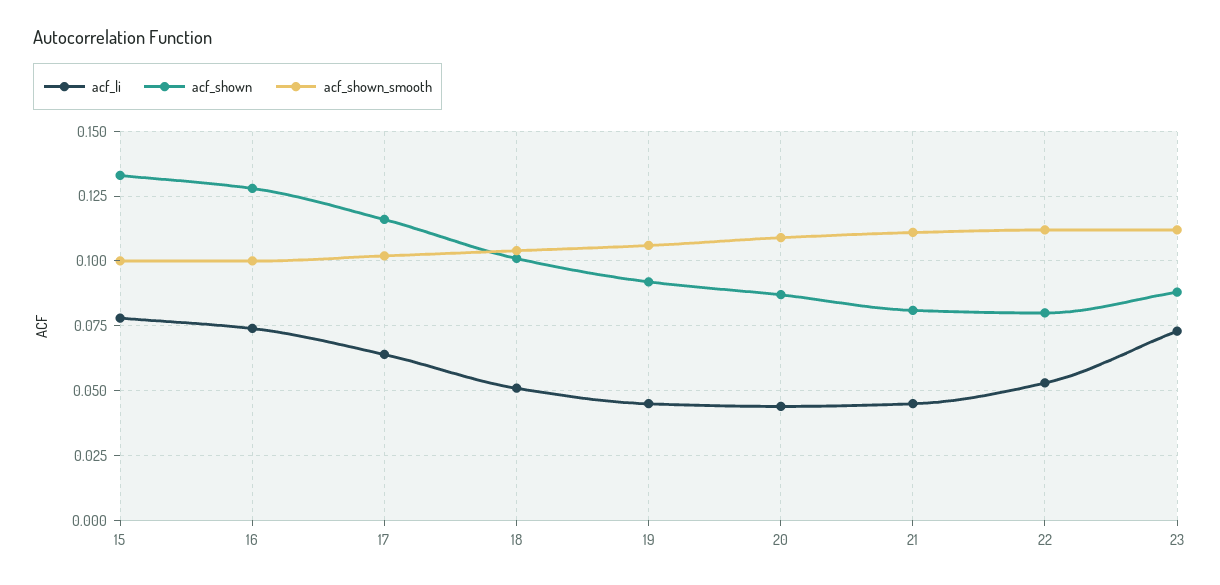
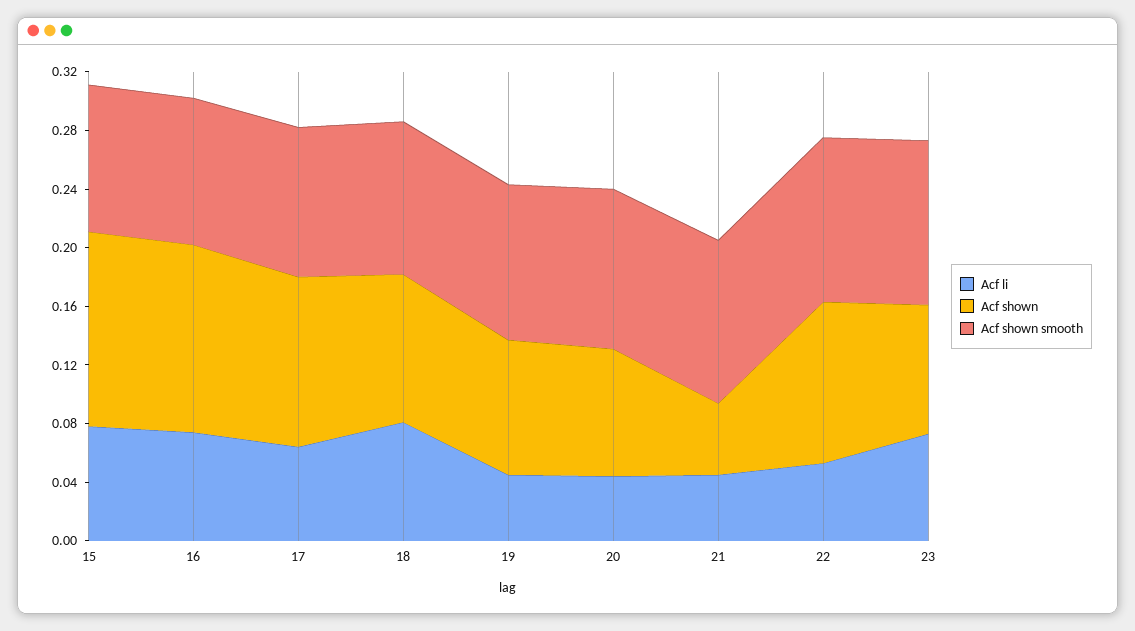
  {
    "acf_li": {
      "15": 0.08,
      "16": 0.075,
      "17": 0.065,
-     "18": 0.05,
+     "18": 0.08,
      "19": 0.045,
      "20": 0.045,
      "21": 0.045,
      "22": 0.055,
      "23": 0.075
    },
    "acf_shown": {
      "15": 0.135,
      "16": 0.13,
      "17": 0.115,
      "18": 0.1,
      "19": 0.09,
      "20": 0.085,
-     "21": 0.08,
+     "21": 0.05,
-     "22": 0.08,
+     "22": 0.11,
      "23": 0.09
    },
    "acf_shown_smooth": {
      "15": 0.1,
      "16": 0.1,
      "17": 0.1,
      "18": 0.105,
      "19": 0.105,
      "20": 0.11,
      "21": 0.11,
      "22": 0.11,
      "23": 0.11
    }
  }

